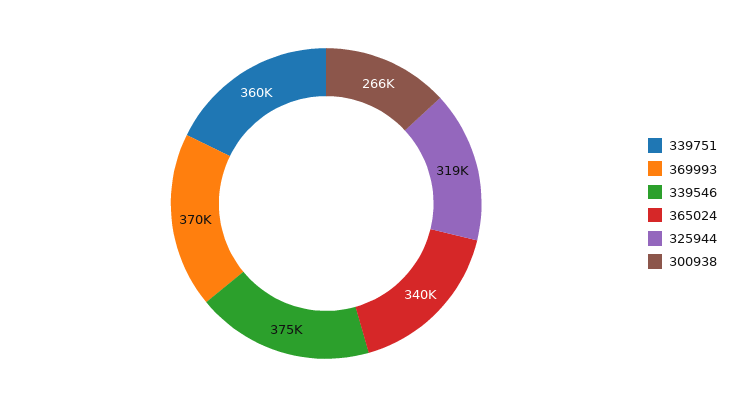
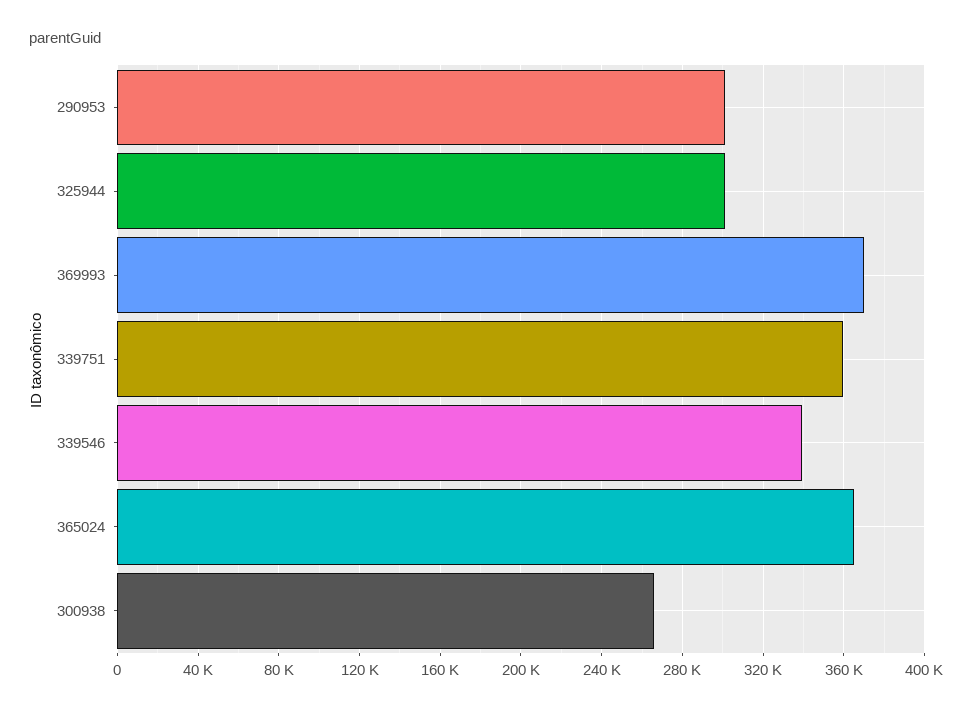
  {
    "339751": 360000,
    "369993": 370000,
-   "339546": 375000,
+   "339546": 340000,
-   "365024": 340000,
+   "365024": 365000,
-   "325944": 319000,
+   "325944": 300000,
-   "300938": 266000
+   "300938": 266000,
+   "290953": 300000
  }

